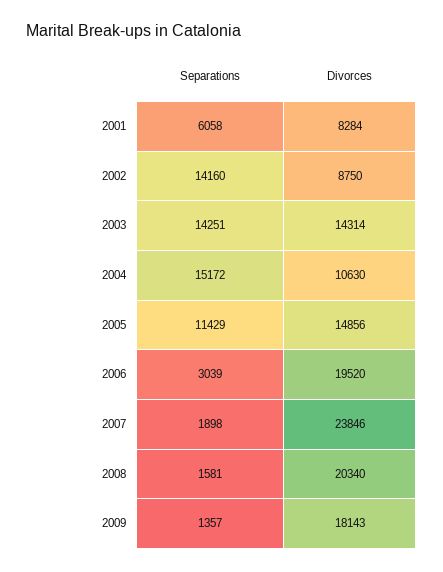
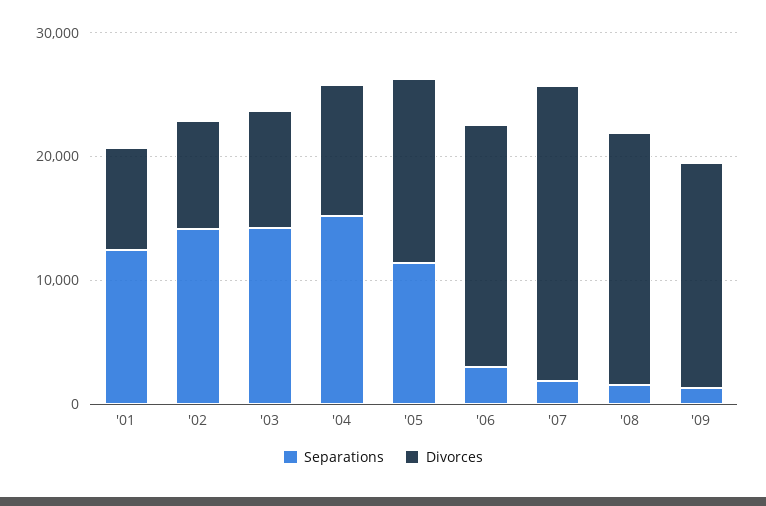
  {
    "Separations": {
-     "2001": 6058,
+     "2001": 12000,
      "2002": 14160,
      "2003": 14251,
      "2004": 15172,
      "2005": 11429,
      "2006": 3039,
      "2007": 1898,
      "2008": 1581,
      "2009": 1357
    },
    "Divorces": {
      "2001": 8284,
      "2002": 8750,
-     "2003": 14314,
+     "2003": 10000,
      "2004": 10630,
      "2005": 14856,
      "2006": 19520,
      "2007": 23846,
      "2008": 20340,
      "2009": 18143
    }
  }

